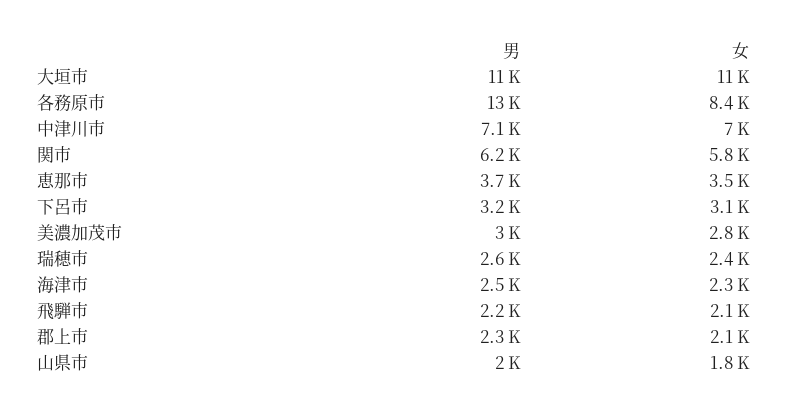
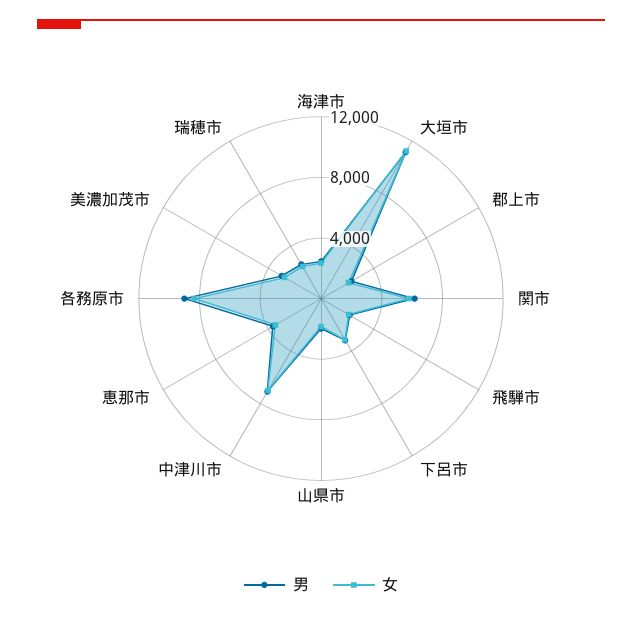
  {
    "男": {
      "大垣市": 11000,
-     "各務原市": 13000,
+     "各務原市": 9000,
      "中津川市": 7100,
      "関市": 6200,
      "恵那市": 3700,
      "下呂市": 3200,
      "美濃加茂市": 3000,
      "瑞穂市": 2600,
      "海津市": 2500,
      "飛騨市": 2200,
      "郡上市": 2300,
      "山県市": 2000
    },
    "女": {
      "大垣市": 11000,
      "各務原市": 8400,
      "中津川市": 7000,
      "関市": 5800,
      "恵那市": 3500,
      "下呂市": 3100,
      "美濃加茂市": 2800,
      "瑞穂市": 2400,
      "海津市": 2300,
      "飛騨市": 2100,
      "郡上市": 2100,
      "山県市": 1800
    }
  }

